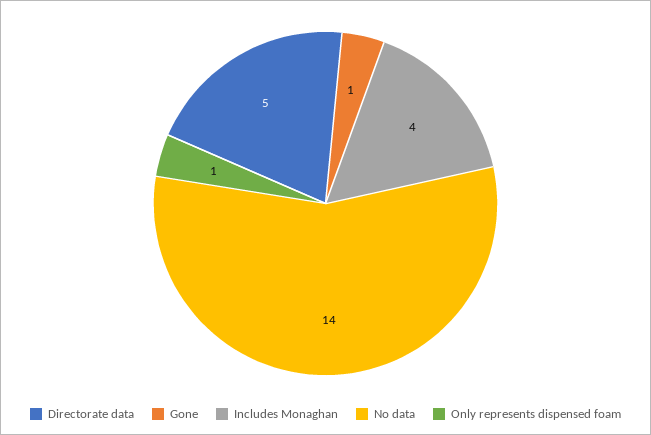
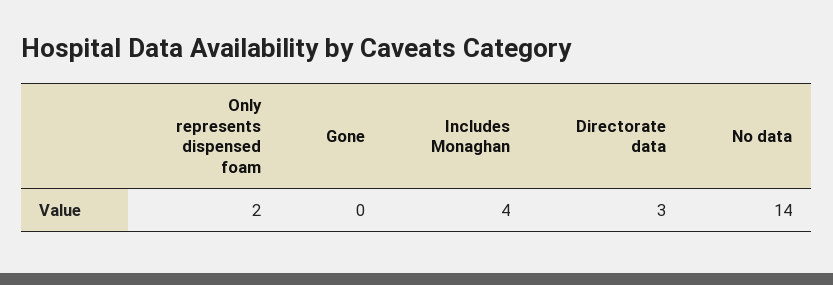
  {
-   "Directorate data": 5,
+   "Directorate data": 3,
-   "Gone": 1,
+   "Gone": 0,
    "Includes Monaghan": 4,
    "No data": 14,
-   "Only represents dispensed foam": 1
+   "Only represents dispensed foam": 2
  }

